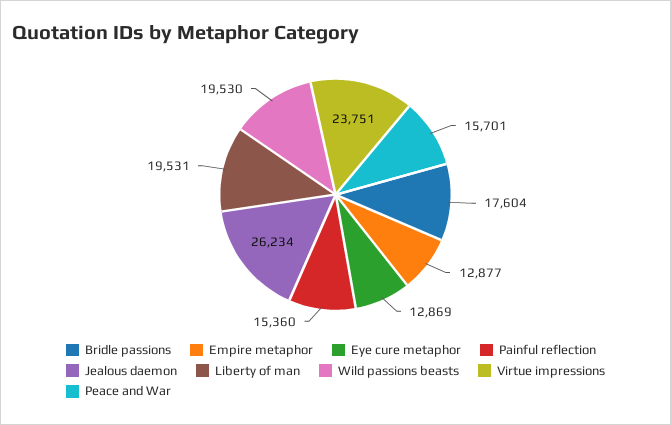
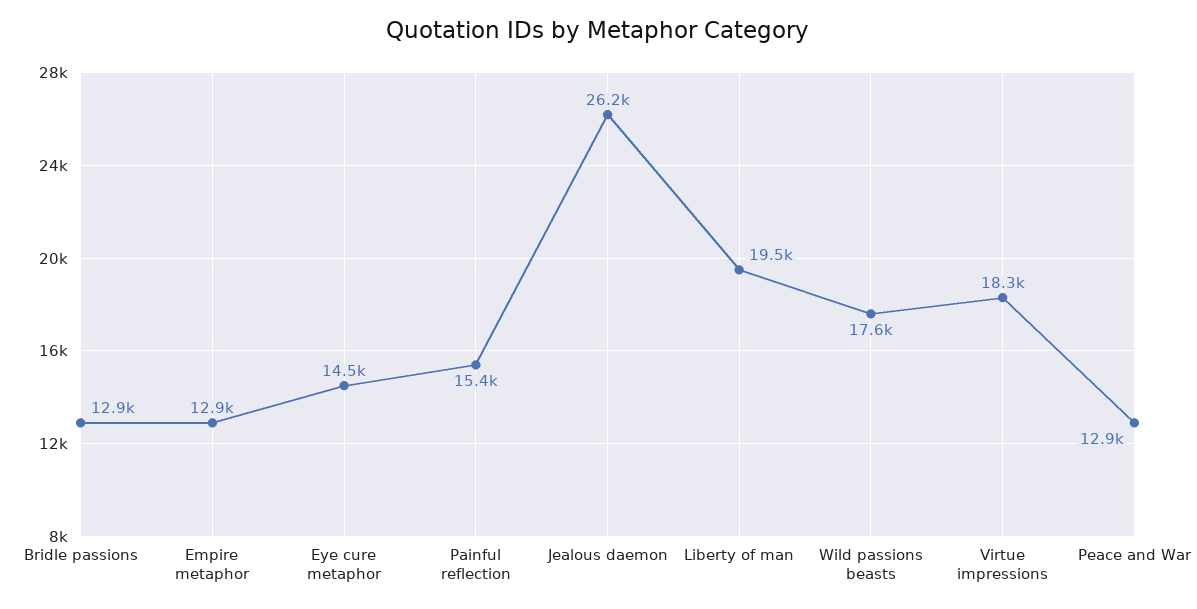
  {
-   "Bridle passions": 17604,
+   "Bridle passions": 12900,
    "Empire metaphor": 12877,
-   "Eye cure metaphor": 12869,
+   "Eye cure metaphor": 14500,
    "Painful reflection": 15360,
    "Jealous daemon": 26234,
    "Liberty of man": 19531,
-   "Wild passions beasts": 19530,
+   "Wild passions beasts": 17600,
-   "Virtue impressions": 23751,
+   "Virtue impressions": 18300,
-   "Peace and War": 15701
+   "Peace and War": 12900
  }

